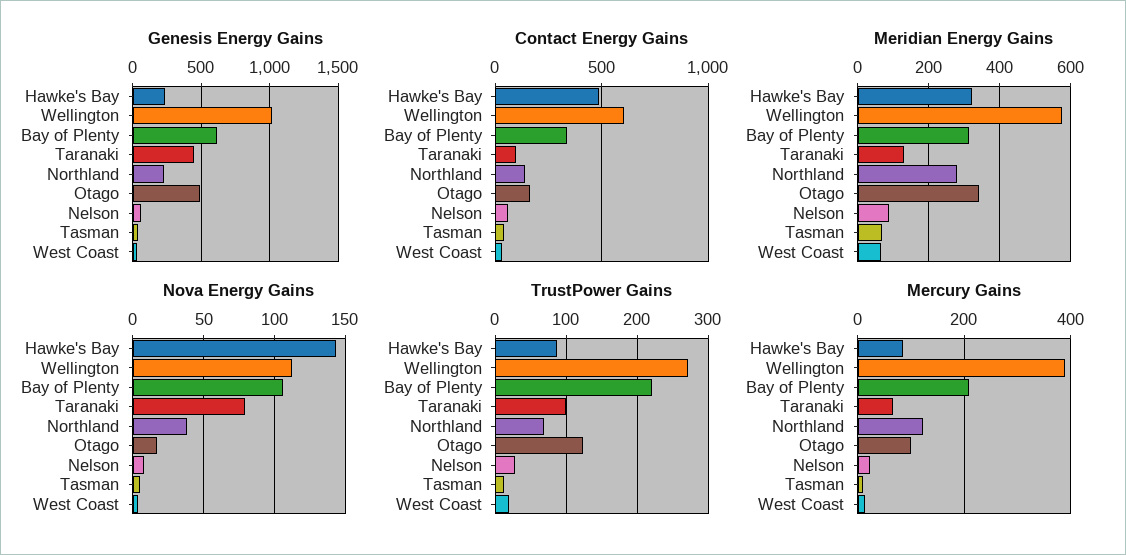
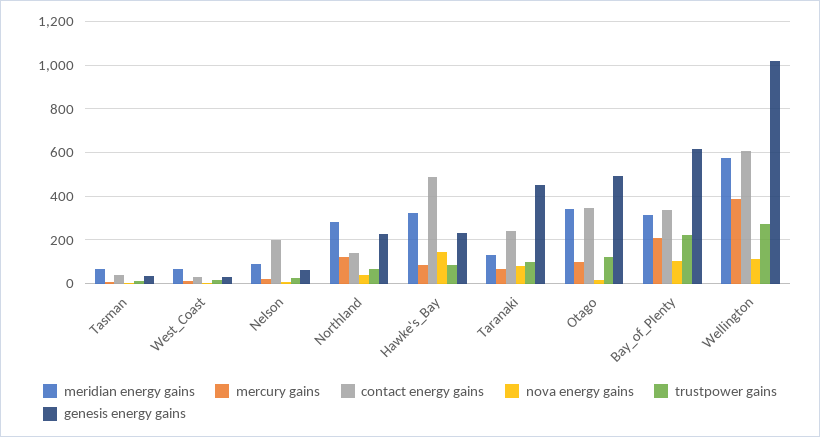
  {
    "Genesis Energy Gains": {
      "Hawke's Bay": 250,
      "Wellington": 1000,
      "Bay of Plenty": 600,
      "Taranaki": 450,
      "Northland": 250,
      "Otago": 500,
      "Nelson": 50,
      "Tasman": 50,
      "West Coast": 50
    },
    "Contact Energy Gains": {
      "Hawke's Bay": 500,
      "Wellington": 600,
      "Bay of Plenty": 350,
-     "Taranaki": 100,
+     "Taranaki": 250,
      "Northland": 150,
-     "Otago": 150,
+     "Otago": 350,
-     "Nelson": 50,
+     "Nelson": 200,
      "Tasman": 50,
      "West Coast": 50
    },
    "Meridian Energy Gains": {
      "Hawke's Bay": 320,
      "Wellington": 580,
      "Bay of Plenty": 320,
      "Taranaki": 140,
      "Northland": 280,
      "Otago": 340,
      "Nelson": 80,
      "Tasman": 60,
      "West Coast": 60
    },
    "Nova Energy Gains": {
      "Hawke's Bay": 145,
      "Wellington": 110,
      "Bay of Plenty": 105,
      "Taranaki": 80,
      "Northland": 40,
      "Otago": 15,
      "Nelson": 10,
      "Tasman": 5,
      "West Coast": 5
    },
    "TrustPower Gains": {
      "Hawke's Bay": 90,
      "Wellington": 270,
      "Bay of Plenty": 220,
      "Taranaki": 100,
      "Northland": 70,
      "Otago": 120,
      "Nelson": 30,
      "Tasman": 10,
      "West Coast": 20
    },
    "Mercury Gains": {
      "Hawke's Bay": 80,
      "Wellington": 380,
      "Bay of Plenty": 200,
      "Taranaki": 60,
      "Northland": 120,
      "Otago": 100,
      "Nelson": 20,
      "Tasman": 0,
      "West Coast": 20
    }
  }

